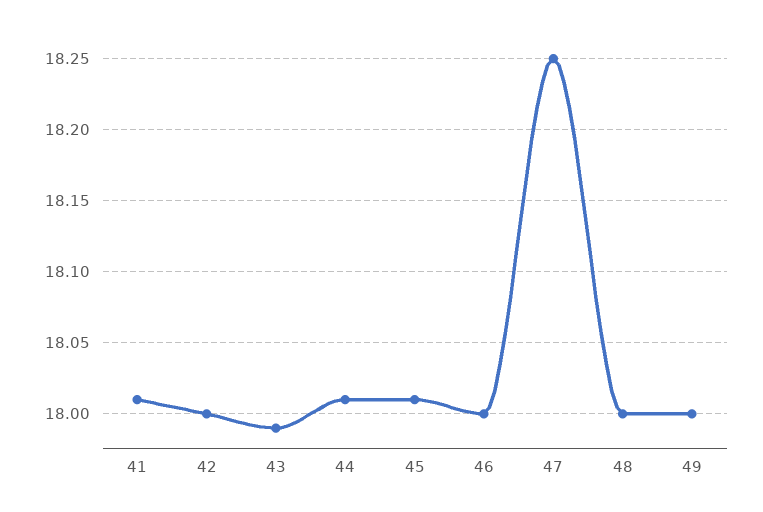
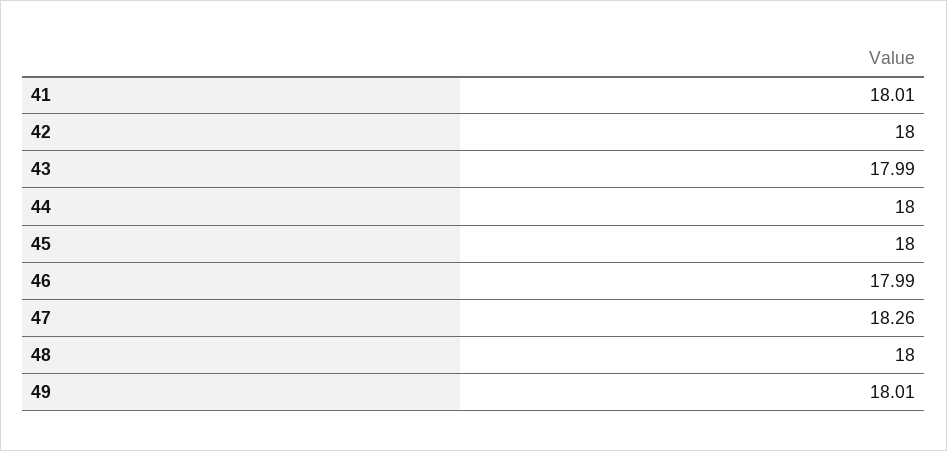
  {
    "41": 18.01,
    "42": 18,
    "43": 17.99,
-   "44": 18.01,
+   "44": 18,
-   "45": 18.01,
+   "45": 18,
-   "46": 18,
+   "46": 17.99,
-   "47": 18.25,
+   "47": 18.26,
    "48": 18,
-   "49": 18
+   "49": 18.01
  }

